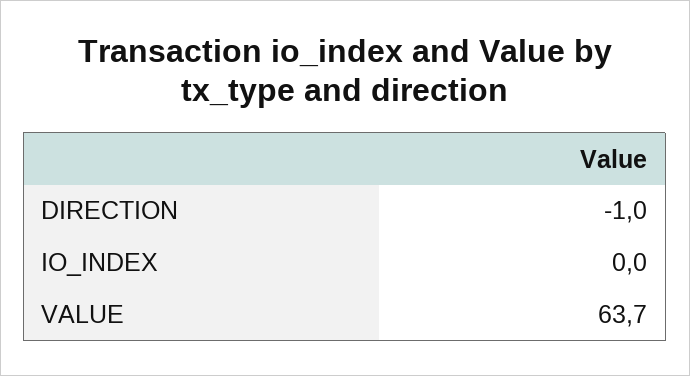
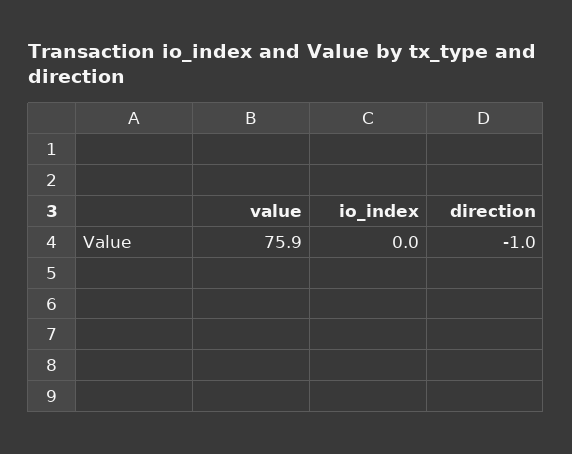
  {
    "DIRECTION": -1,
    "IO_INDEX": 0,
-   "VALUE": 63.7
+   "VALUE": 75.9
  }

